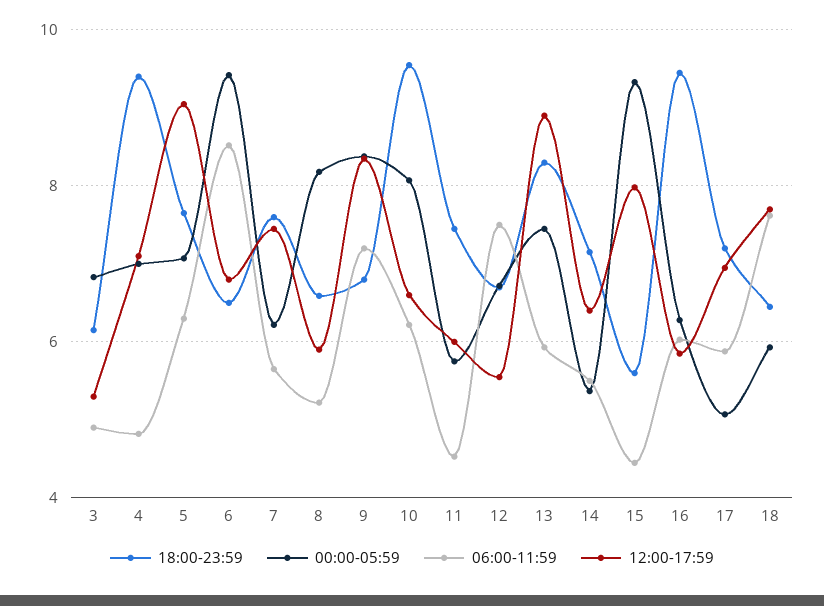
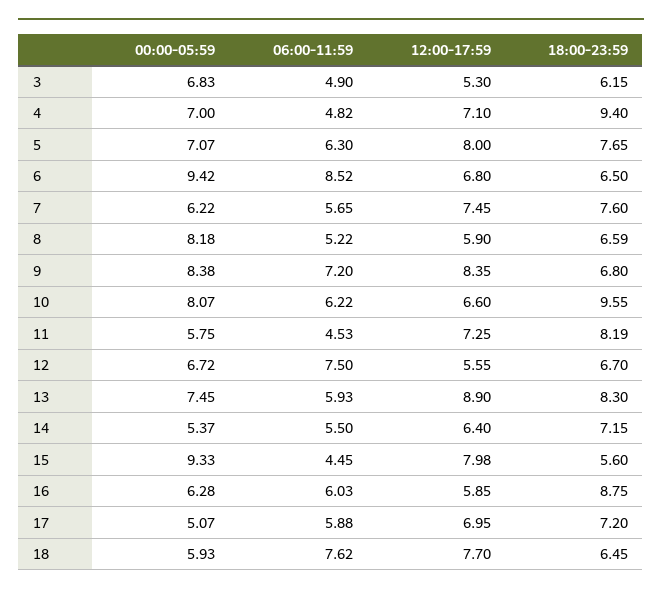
  {
    "18:00-23:59": {
      "3": 6.15,
      "4": 9.4,
      "5": 7.65,
      "6": 6.5,
      "7": 7.6,
      "8": 6.59,
      "9": 6.8,
      "10": 9.55,
-     "11": 7.4,
+     "11": 8.19,
      "12": 6.7,
      "13": 8.3,
      "14": 7.15,
      "15": 5.6,
-     "16": 9.4,
+     "16": 8.75,
      "17": 7.2,
      "18": 6.45
    },
    "00:00-05:59": {
      "3": 6.83,
      "4": 7,
      "5": 7.07,
      "6": 9.42,
      "7": 6.22,
      "8": 8.18,
      "9": 8.38,
      "10": 8.07,
      "11": 5.75,
      "12": 6.72,
      "13": 7.45,
      "14": 5.37,
      "15": 9.33,
      "16": 6.28,
      "17": 5.07,
      "18": 5.93
    },
    "06:00-11:59": {
      "3": 4.9,
      "4": 4.82,
      "5": 6.3,
      "6": 8.52,
      "7": 5.65,
      "8": 5.22,
      "9": 7.2,
      "10": 6.22,
      "11": 4.53,
      "12": 7.5,
      "13": 5.93,
      "14": 5.5,
      "15": 4.45,
      "16": 6.03,
      "17": 5.88,
      "18": 7.62
    },
    "12:00-17:59": {
      "3": 5.3,
      "4": 7.1,
-     "5": 9,
+     "5": 8,
      "6": 6.8,
      "7": 7.45,
      "8": 5.9,
      "9": 8.35,
      "10": 6.6,
-     "11": 6,
+     "11": 7.25,
      "12": 5.55,
      "13": 8.9,
      "14": 6.4,
      "15": 7.98,
      "16": 5.85,
      "17": 6.95,
      "18": 7.7
    }
  }

